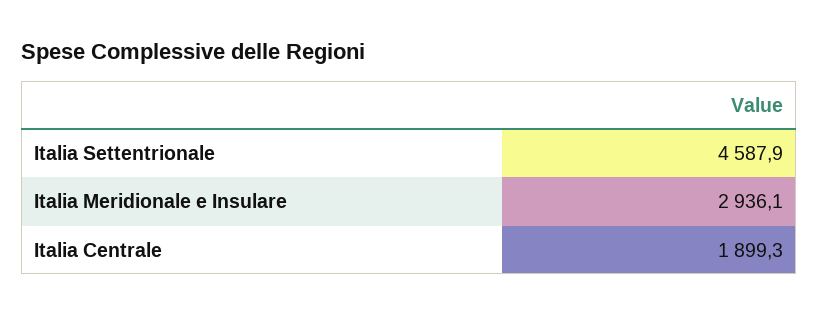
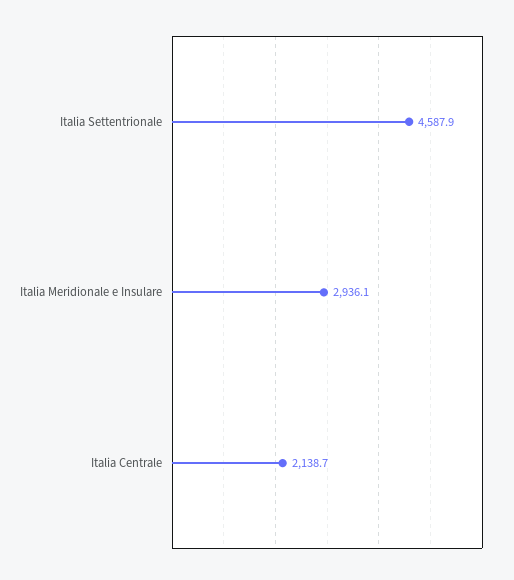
  {
    "Italia Settentrionale": 4587.9,
    "Italia Meridionale e Insulare": 2936.1,
-   "Italia Centrale": 1899.3
+   "Italia Centrale": 2138.7
  }

